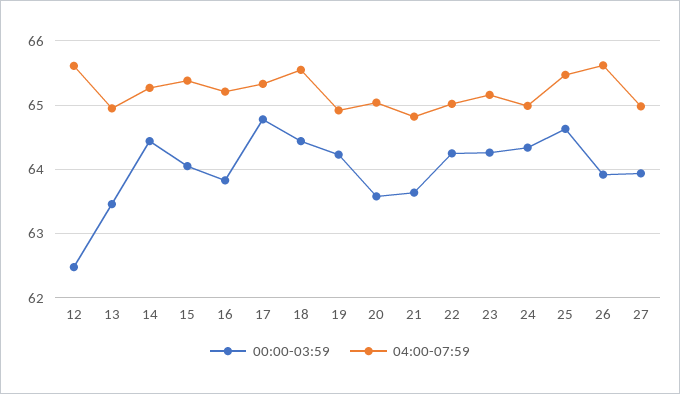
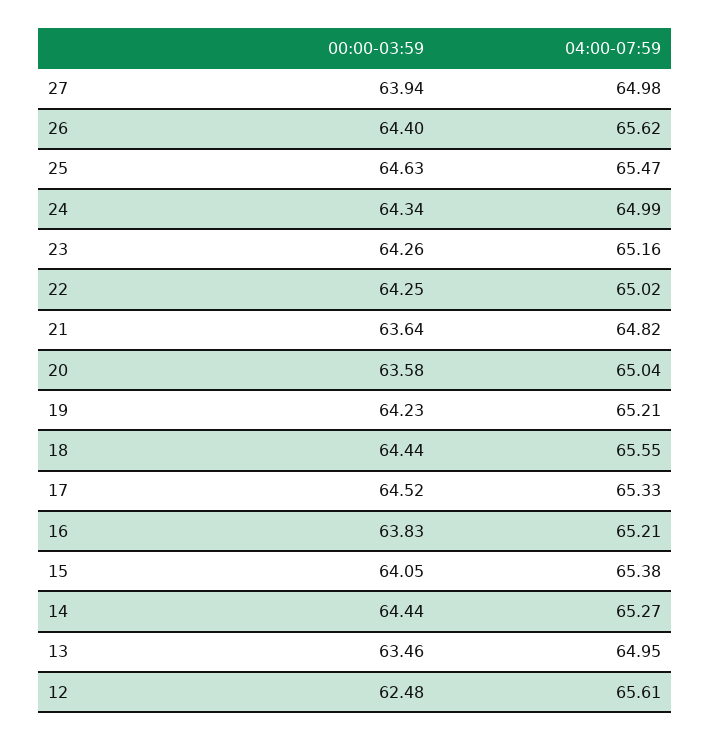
  {
    "00:00-03:59": {
      "12": 62.48,
      "13": 63.46,
      "14": 64.44,
      "15": 64.05,
      "16": 63.83,
-     "17": 64.8,
+     "17": 64.52,
      "18": 64.44,
      "19": 64.23,
      "20": 63.58,
      "21": 63.64,
      "22": 64.25,
      "23": 64.26,
      "24": 64.34,
      "25": 64.63,
-     "26": 63.9,
+     "26": 64.4,
      "27": 63.94
    },
    "04:00-07:59": {
      "12": 65.61,
      "13": 64.95,
      "14": 65.27,
      "15": 65.38,
      "16": 65.21,
      "17": 65.33,
      "18": 65.55,
-     "19": 64.9,
+     "19": 65.21,
      "20": 65.04,
      "21": 64.82,
      "22": 65.02,
      "23": 65.16,
      "24": 64.99,
      "25": 65.47,
      "26": 65.62,
      "27": 64.98
    }
  }

